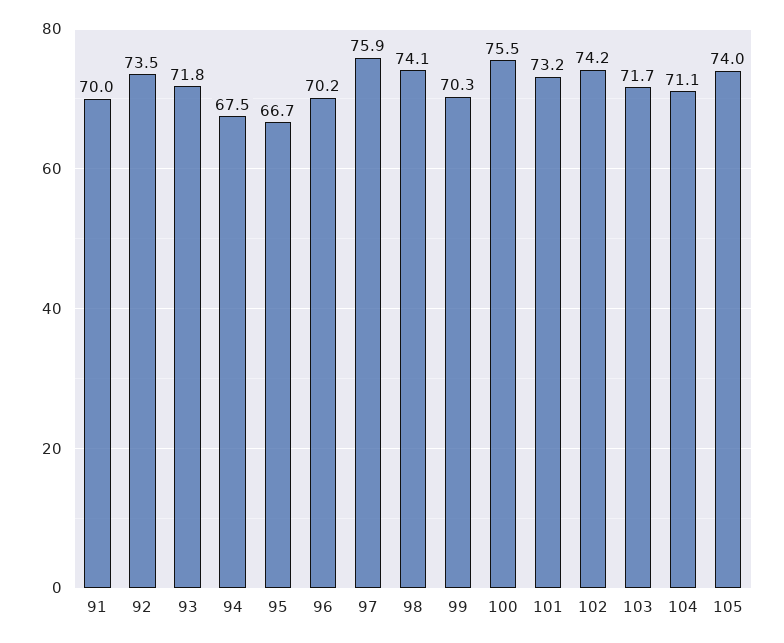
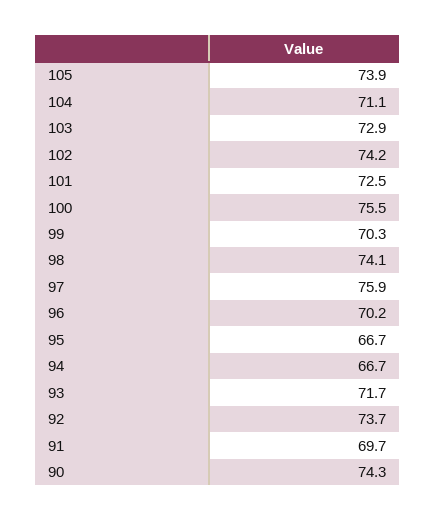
  {
-   "91": 70,
+   "91": 69.7,
-   "92": 73.5,
+   "92": 73.7,
-   "93": 71.8,
+   "93": 71.7,
-   "94": 67.5,
+   "94": 66.7,
    "95": 66.7,
    "96": 70.2,
    "97": 75.9,
    "98": 74.1,
    "99": 70.3,
    "100": 75.5,
-   "101": 73.2,
+   "101": 72.5,
    "102": 74.2,
-   "103": 71.7,
+   "103": 72.9,
    "104": 71.1,
-   "105": 74
+   "105": 73.9,
+   "90": 74.3
  }

